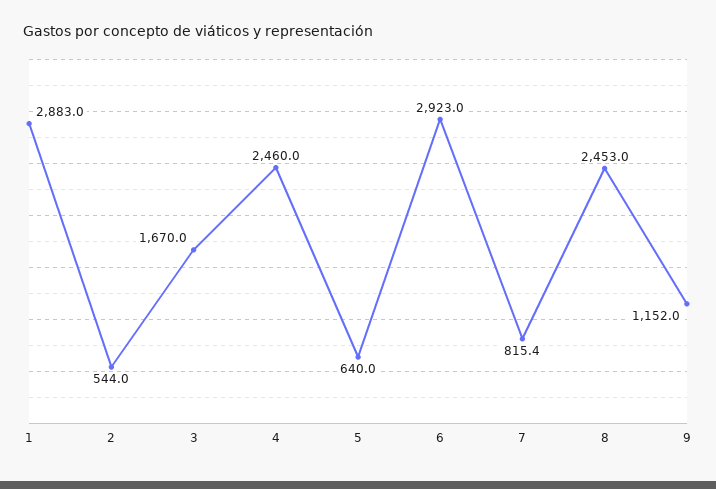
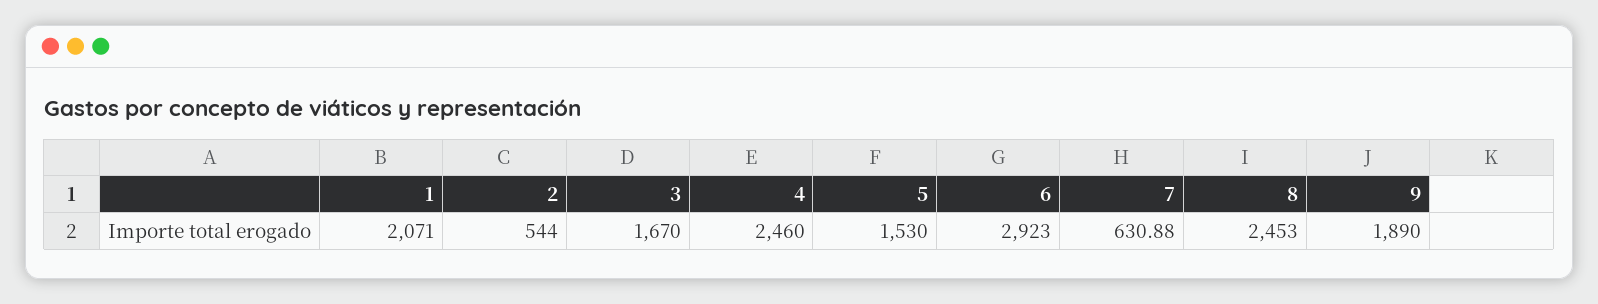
  {
-   "1": 2883,
+   "1": 2071,
    "2": 544,
    "3": 1670,
    "4": 2460,
-   "5": 640,
+   "5": 1530,
    "6": 2923,
-   "7": 815.4,
+   "7": 630.88,
    "8": 2453,
-   "9": 1152
+   "9": 1890
  }

